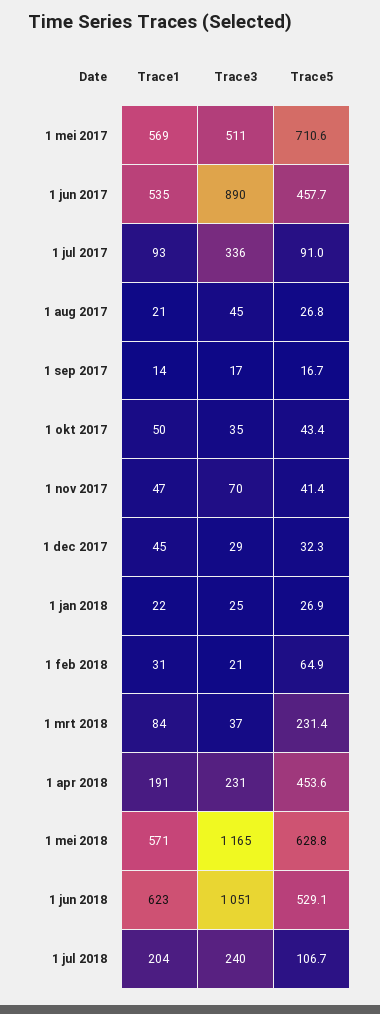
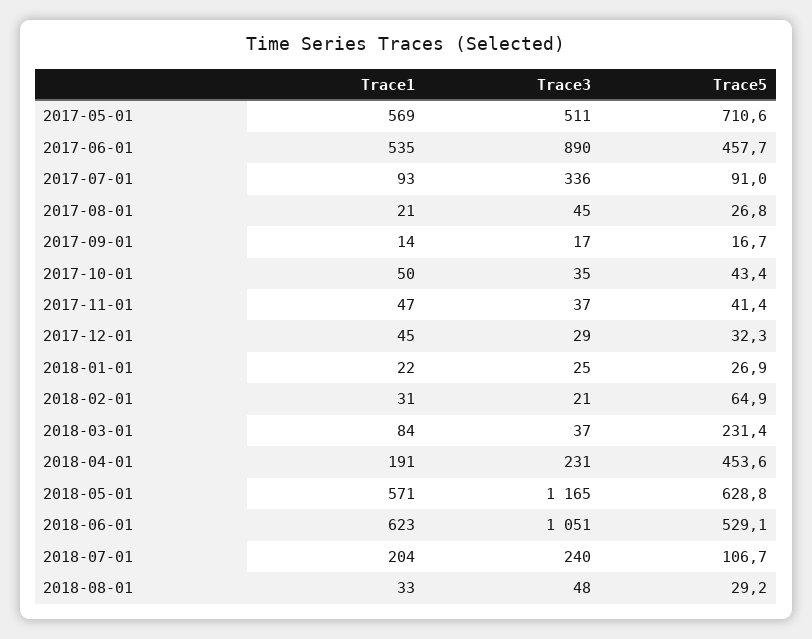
  {
    "Trace1": {
      "1 mei 2017": 569,
      "1 jun 2017": 535,
      "1 jul 2017": 93,
      "1 aug 2017": 21,
      "1 sep 2017": 14,
      "1 okt 2017": 50,
      "1 nov 2017": 47,
      "1 dec 2017": 45,
      "1 jan 2018": 22,
      "1 feb 2018": 31,
      "1 mrt 2018": 84,
      "1 apr 2018": 191,
      "1 mei 2018": 571,
      "1 jun 2018": 623,
-     "1 jul 2018": 204
+     "1 jul 2018": 204,
+     "2018-08-01": 33
    },
    "Trace3": {
      "1 mei 2017": 511,
      "1 jun 2017": 890,
      "1 jul 2017": 336,
      "1 aug 2017": 45,
      "1 sep 2017": 17,
      "1 okt 2017": 35,
-     "1 nov 2017": 70,
+     "1 nov 2017": 37,
      "1 dec 2017": 29,
      "1 jan 2018": 25,
      "1 feb 2018": 21,
      "1 mrt 2018": 37,
      "1 apr 2018": 231,
      "1 mei 2018": 1165,
      "1 jun 2018": 1051,
-     "1 jul 2018": 240
+     "1 jul 2018": 240,
+     "2018-08-01": 48
    },
    "Trace5": {
      "1 mei 2017": 710.6,
      "1 jun 2017": 457.7,
      "1 jul 2017": 91,
      "1 aug 2017": 26.8,
      "1 sep 2017": 16.7,
      "1 okt 2017": 43.4,
      "1 nov 2017": 41.4,
      "1 dec 2017": 32.3,
      "1 jan 2018": 26.9,
      "1 feb 2018": 64.9,
      "1 mrt 2018": 231.4,
      "1 apr 2018": 453.6,
      "1 mei 2018": 628.8,
      "1 jun 2018": 529.1,
-     "1 jul 2018": 106.7
+     "1 jul 2018": 106.7,
+     "2018-08-01": 29.2
    }
  }

